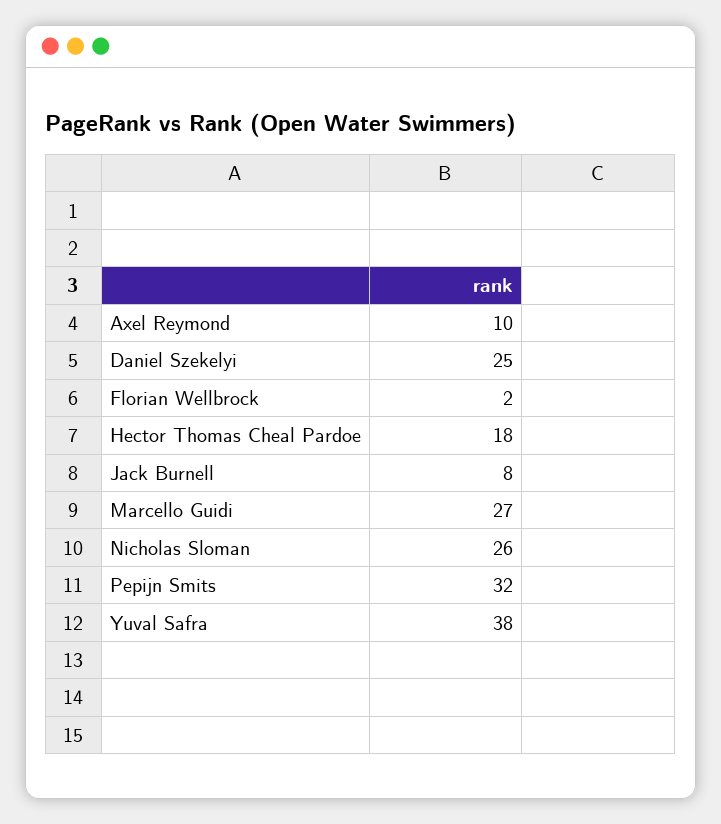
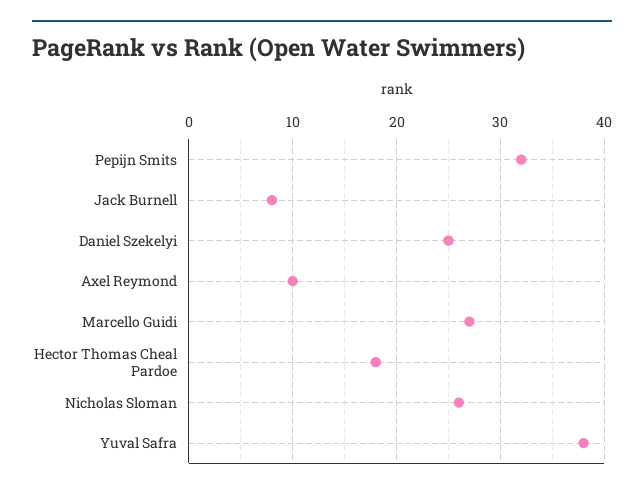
  {
    "Axel Reymond": 10,
    "Daniel Szekelyi": 25,
-   "Florian Wellbrock": 2,
    "Hector Thomas Cheal Pardoe": 18,
    "Jack Burnell": 8,
    "Marcello Guidi": 27,
    "Nicholas Sloman": 26,
    "Pepijn Smits": 32,
    "Yuval Safra": 38
  }

